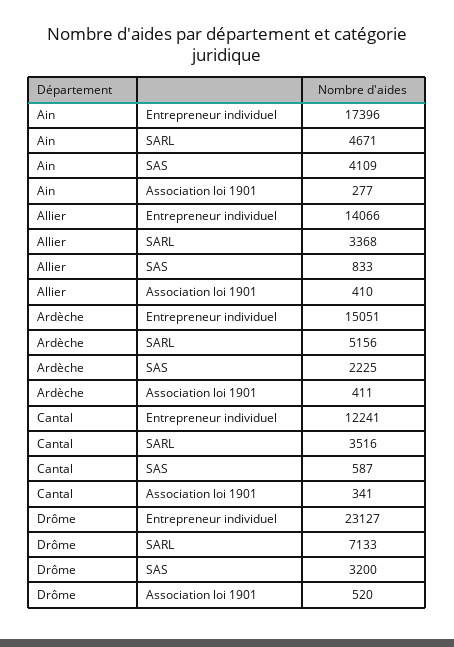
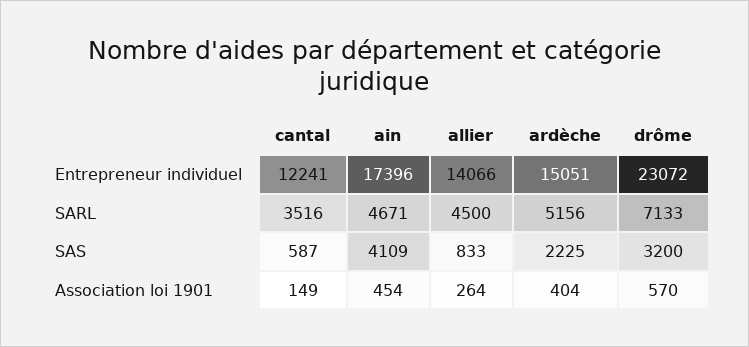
  {
    "Ain": {
      "Entrepreneur individuel": 17396,
      "SARL": 4671,
      "SAS": 4109,
-     "Association loi 1901": 277
+     "Association loi 1901": 454
    },
    "Allier": {
      "Entrepreneur individuel": 14066,
-     "SARL": 3368,
+     "SARL": 4500,
      "SAS": 833,
-     "Association loi 1901": 410
+     "Association loi 1901": 264
    },
    "Ardèche": {
      "Entrepreneur individuel": 15051,
      "SARL": 5156,
      "SAS": 2225,
-     "Association loi 1901": 411
+     "Association loi 1901": 404
    },
    "Cantal": {
      "Entrepreneur individuel": 12241,
      "SARL": 3516,
      "SAS": 587,
-     "Association loi 1901": 341
+     "Association loi 1901": 149
    },
    "Drôme": {
-     "Entrepreneur individuel": 23127,
+     "Entrepreneur individuel": 23072,
      "SARL": 7133,
      "SAS": 3200,
-     "Association loi 1901": 520
+     "Association loi 1901": 570
    }
  }

